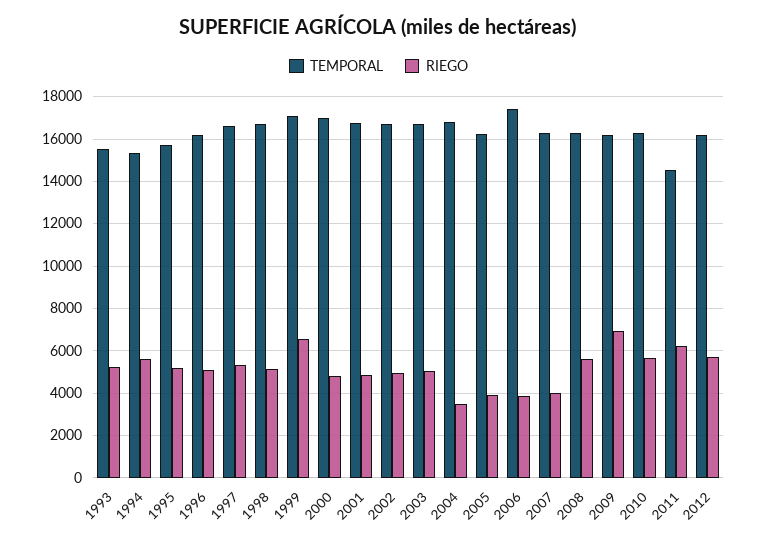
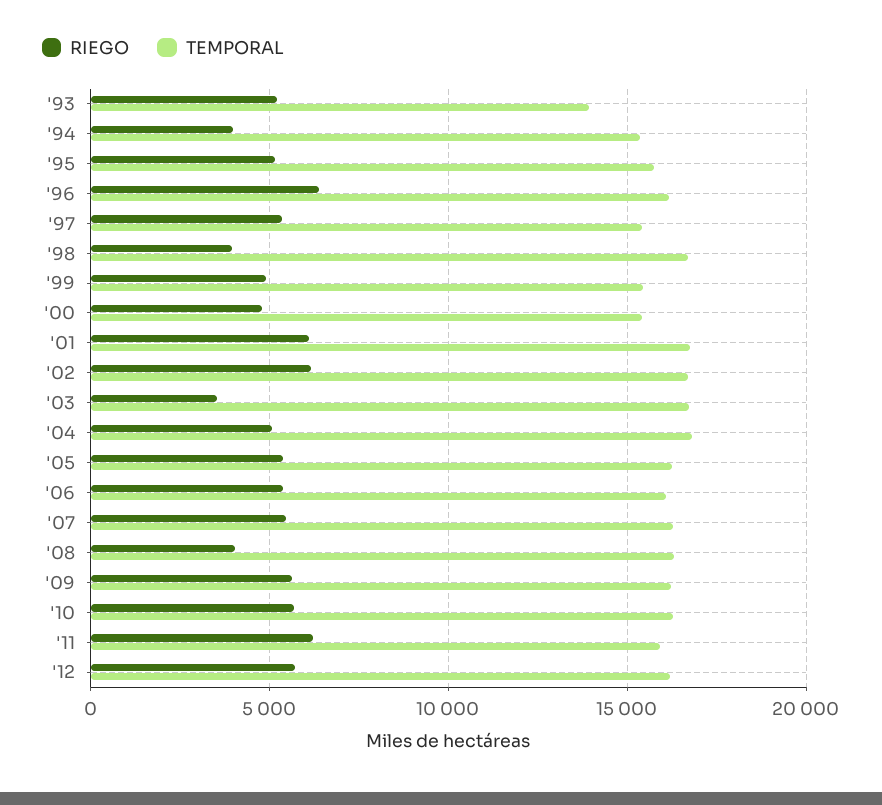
  {
    "TEMPORAL": {
-     "1993": 15500,
+     "1993": 14000,
      "1994": 15500,
      "1995": 15500,
      "1996": 16000,
-     "1997": 16500,
+     "1997": 15500,
      "1998": 16500,
-     "1999": 17000,
+     "1999": 15500,
-     "2000": 17000,
+     "2000": 15500,
      "2001": 17000,
      "2002": 16500,
      "2003": 16500,
      "2004": 17000,
      "2005": 16500,
-     "2006": 17500,
+     "2006": 16000,
      "2007": 16500,
      "2008": 16500,
      "2009": 16000,
      "2010": 16500,
-     "2011": 14500,
+     "2011": 16000,
      "2012": 16000
    },
    "RIEGO": {
      "1993": 5000,
-     "1994": 5500,
+     "1994": 4000,
      "1995": 5000,
-     "1996": 5000,
+     "1996": 6500,
      "1997": 5500,
-     "1998": 5000,
+     "1998": 4000,
-     "1999": 6500,
+     "1999": 5000,
      "2000": 5000,
-     "2001": 5000,
+     "2001": 6000,
-     "2002": 5000,
+     "2002": 6000,
-     "2003": 5000,
+     "2003": 3500,
-     "2004": 3500,
+     "2004": 5000,
-     "2005": 4000,
+     "2005": 5500,
-     "2006": 4000,
+     "2006": 5500,
-     "2007": 4000,
+     "2007": 5500,
-     "2008": 5500,
+     "2008": 4000,
-     "2009": 7000,
+     "2009": 5500,
      "2010": 5500,
      "2011": 6000,
      "2012": 5500
    }
  }

